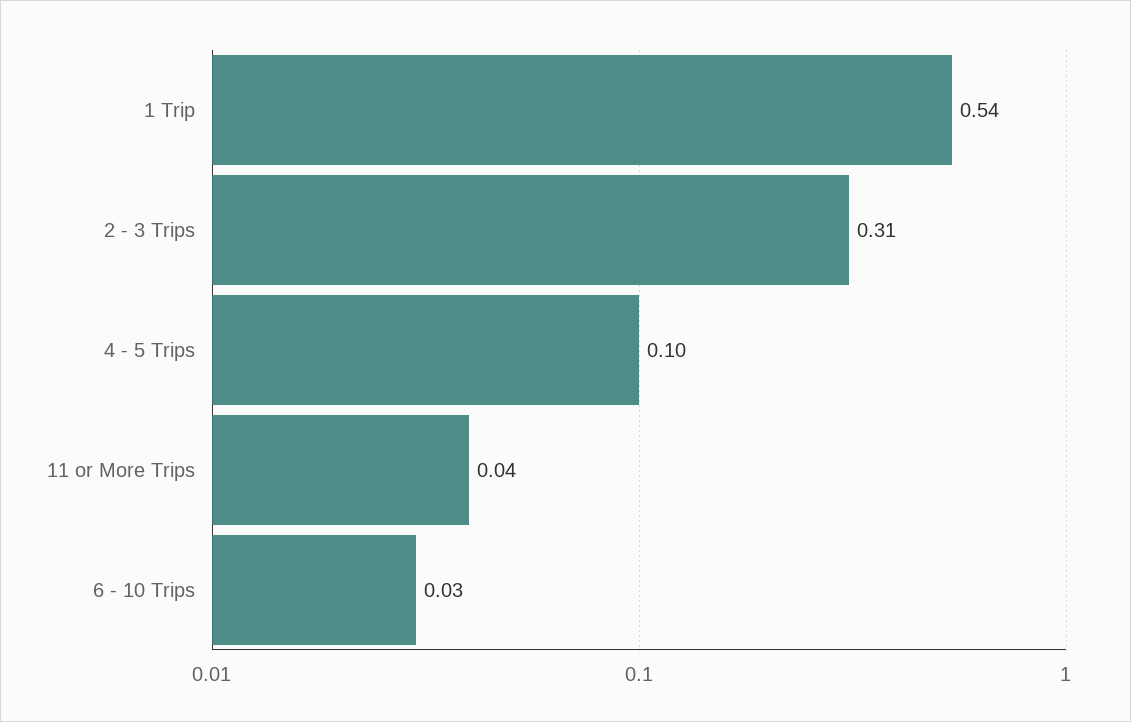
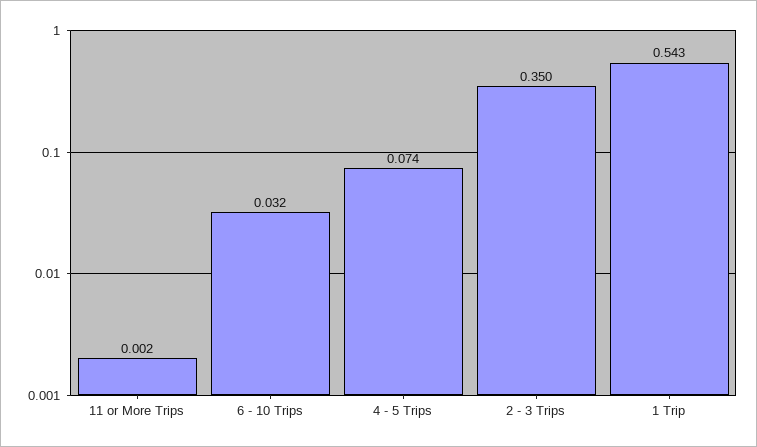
  {
    "1 Trip": 0.543,
-   "2 - 3 Trips": 0.31,
+   "2 - 3 Trips": 0.35,
-   "4 - 5 Trips": 0.1,
+   "4 - 5 Trips": 0.074,
-   "11 or More Trips": 0.04,
+   "11 or More Trips": 0.002,
    "6 - 10 Trips": 0.032
  }

